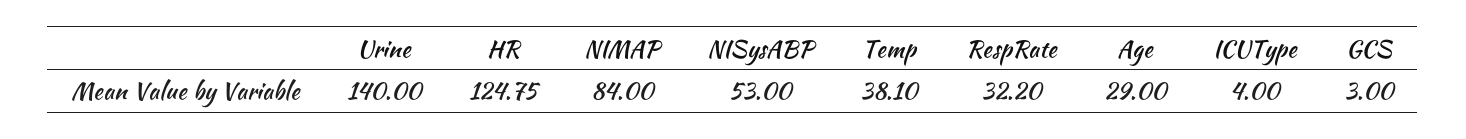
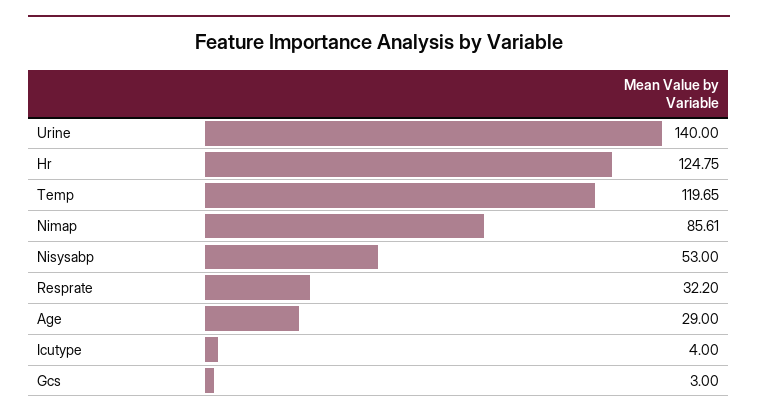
  {
    "Urine": 140,
    "HR": 124.75,
-   "NIMAP": 84,
+   "NIMAP": 85.61,
    "NISysABP": 53,
-   "Temp": 38.1,
+   "Temp": 119.65,
    "RespRate": 32.2,
    "Age": 29,
    "ICUType": 4,
    "GCS": 3
  }

